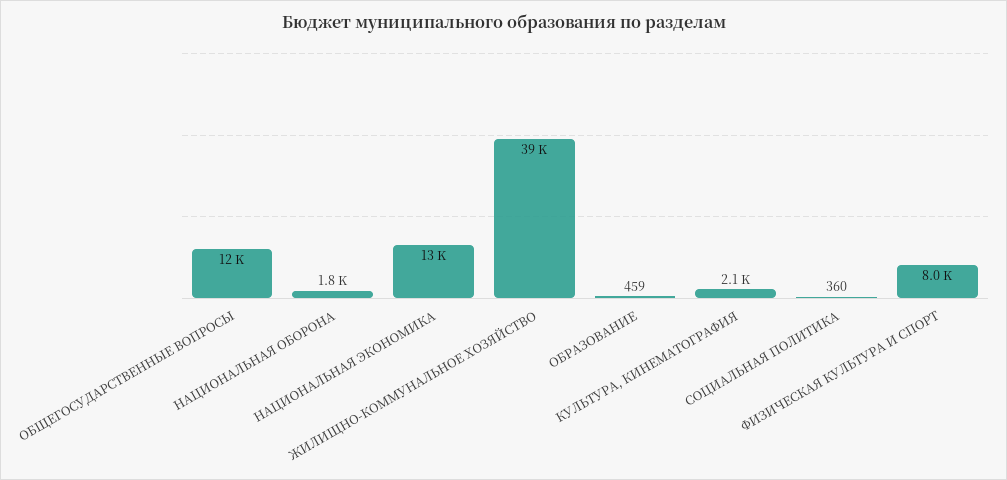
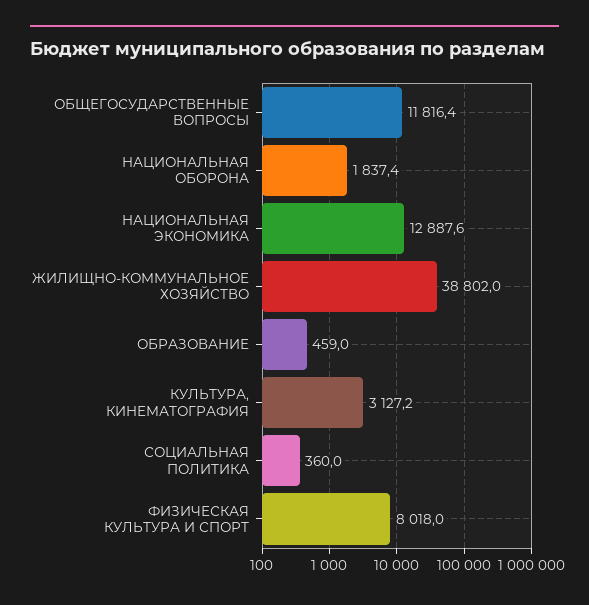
  {
    "ОБЩЕГОСУДАРСТВЕННЫЕ ВОПРОСЫ": 11816.4,
    "НАЦИОНАЛЬНАЯ ОБОРОНА": 1837.4,
    "НАЦИОНАЛЬНАЯ ЭКОНОМИКА": 12887.6,
    "ЖИЛИЩНО-КОММУНАЛЬНОЕ ХОЗЯЙСТВО": 38802,
    "ОБРАЗОВАНИЕ": 459,
-   "КУЛЬТУРА, КИНЕМАТОГРАФИЯ": 2100,
+   "КУЛЬТУРА, КИНЕМАТОГРАФИЯ": 3127.2,
    "СОЦИАЛЬНАЯ ПОЛИТИКА": 360,
    "ФИЗИЧЕСКАЯ КУЛЬТУРА И СПОРТ": 8018
  }

